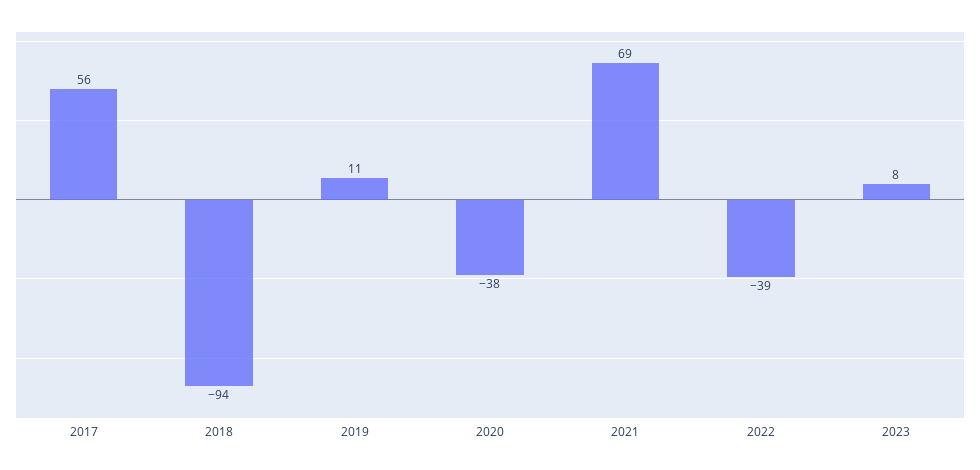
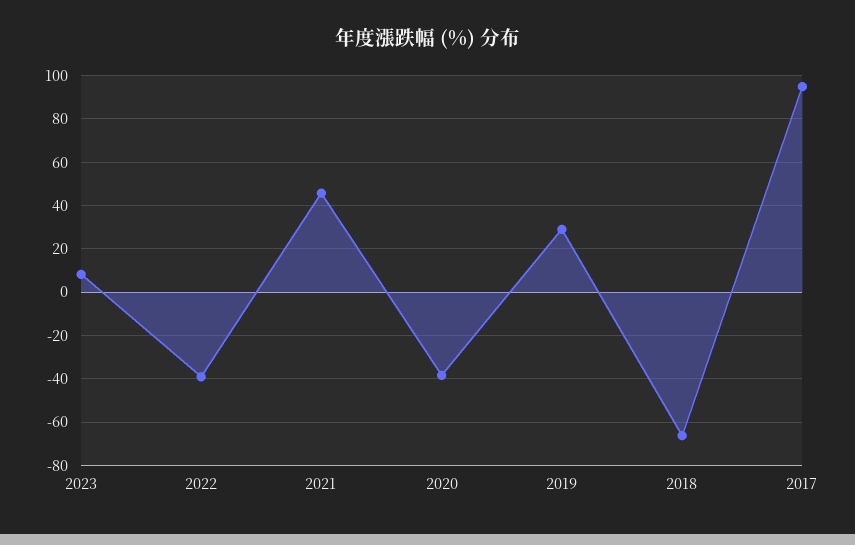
  {
-   "2017": 56,
+   "2017": 95,
-   "2018": -94,
+   "2018": -65,
-   "2019": 11,
+   "2019": 30,
    "2020": -38,
-   "2021": 69,
+   "2021": 45,
    "2022": -39,
    "2023": 8
  }

